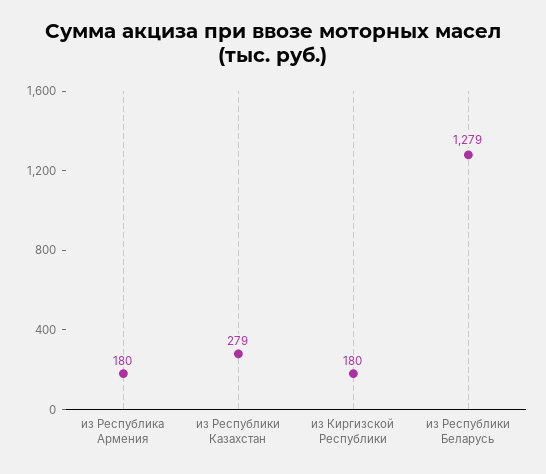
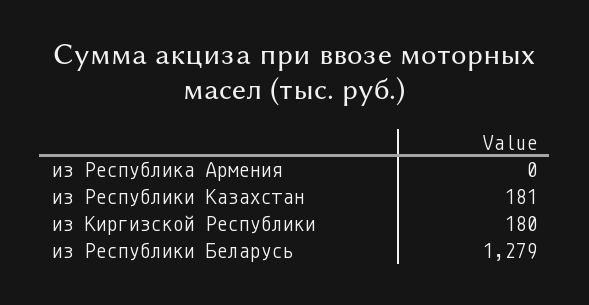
  {
-   "из Республика Армения": 180,
+   "из Республика Армения": 0,
-   "из Республики Казахстан": 279,
+   "из Республики Казахстан": 181,
    "из Киргизской Республики": 180,
    "из Республики Беларусь": 1279
  }

